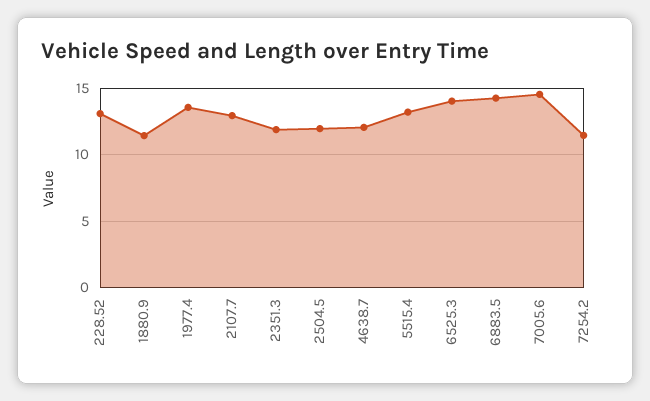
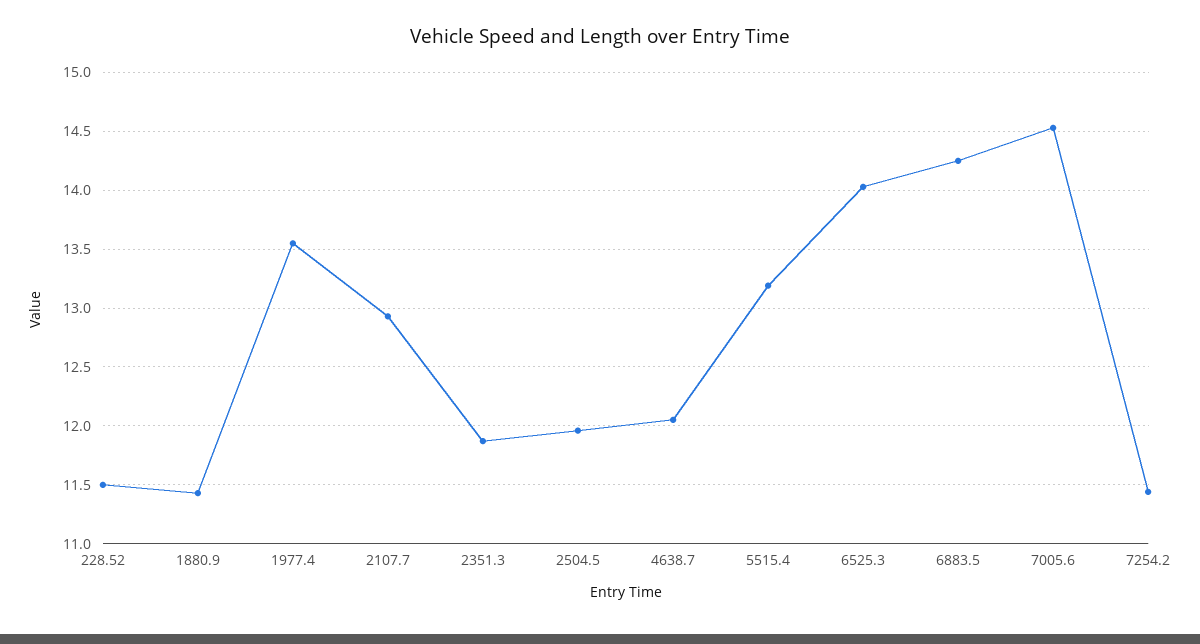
  {
-   "228.52": 13,
+   "228.52": 11.5,
    "1880.9": 11.4,
    "1977.4": 13.6,
    "2107.7": 12.9,
    "2351.3": 11.9,
    "2504.5": 12,
    "4638.7": 12.1,
    "5515.4": 13.2,
    "6525.3": 14,
    "6883.5": 14.3,
    "7005.6": 14.5,
    "7254.2": 11.4
  }

